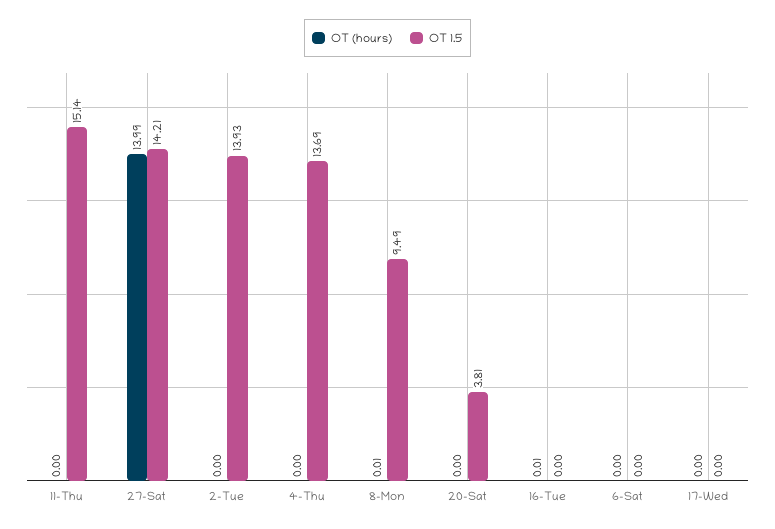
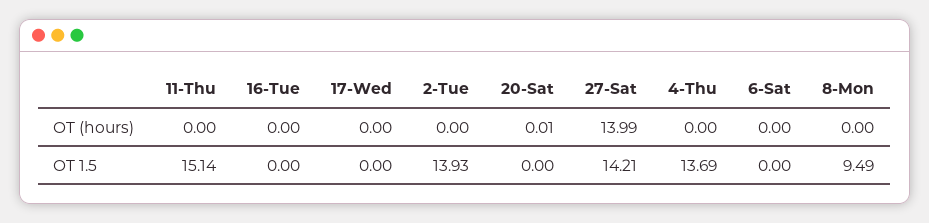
  {
    "OT (hours)": {
      "11-Thu": 0,
      "27-Sat": 13.99,
      "2-Tue": 0,
      "4-Thu": 0,
-     "8-Mon": 0.01,
+     "8-Mon": 0,
-     "20-Sat": 0,
+     "20-Sat": 0.01,
-     "16-Tue": 0.01,
+     "16-Tue": 0,
      "6-Sat": 0,
      "17-Wed": 0
    },
    "OT 1.5": {
      "11-Thu": 15.14,
      "27-Sat": 14.21,
      "2-Tue": 13.93,
      "4-Thu": 13.69,
      "8-Mon": 9.49,
-     "20-Sat": 3.81,
+     "20-Sat": 0,
      "16-Tue": 0,
      "6-Sat": 0,
      "17-Wed": 0
    }
  }

